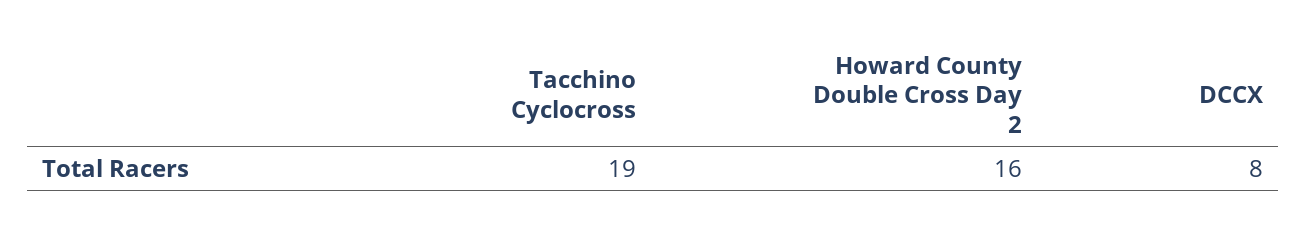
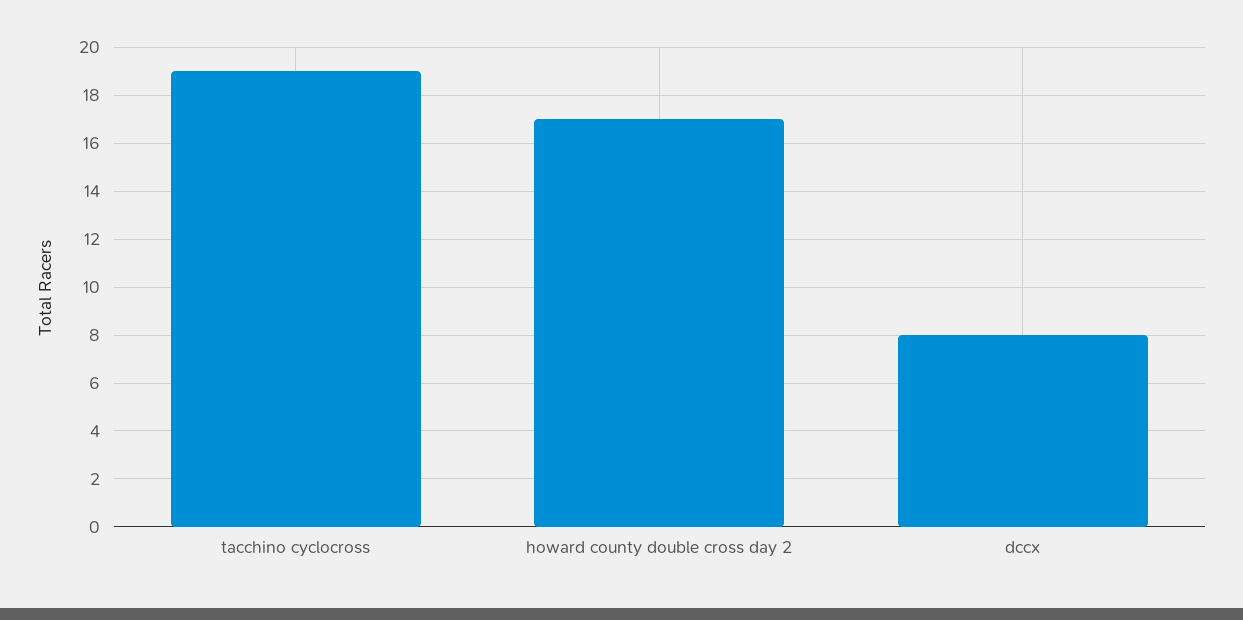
  {
    "Tacchino Cyclocross": 19,
-   "Howard County Double Cross Day 2": 16,
+   "Howard County Double Cross Day 2": 17,
    "DCCX": 8
  }

